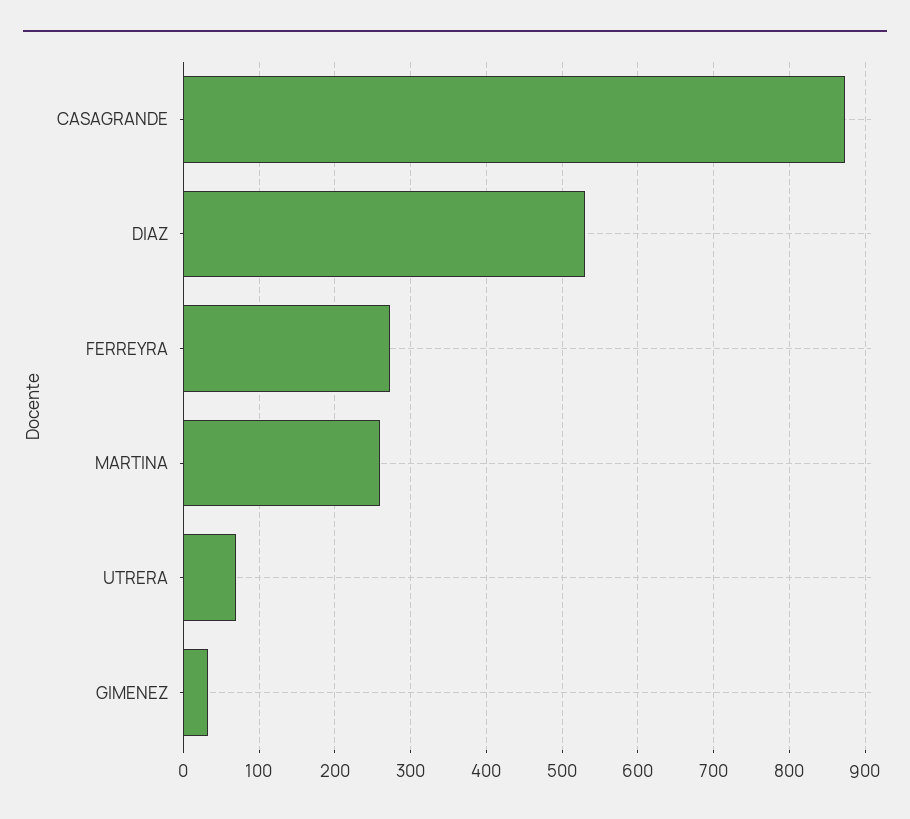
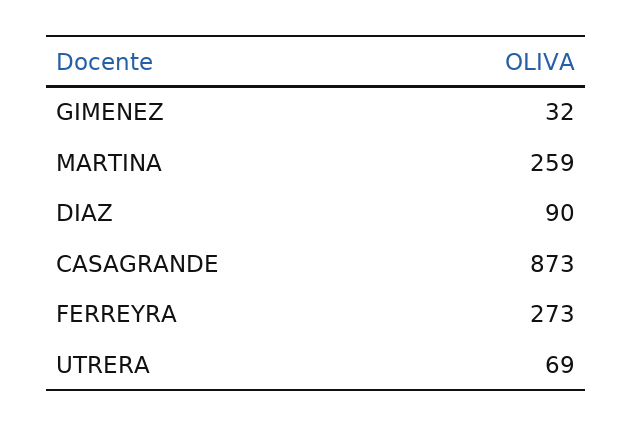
  {
    "CASAGRANDE": 873,
-   "DIAZ": 530,
+   "DIAZ": 90,
    "FERREYRA": 273,
    "MARTINA": 259,
    "UTRERA": 69,
    "GIMENEZ": 32
  }

